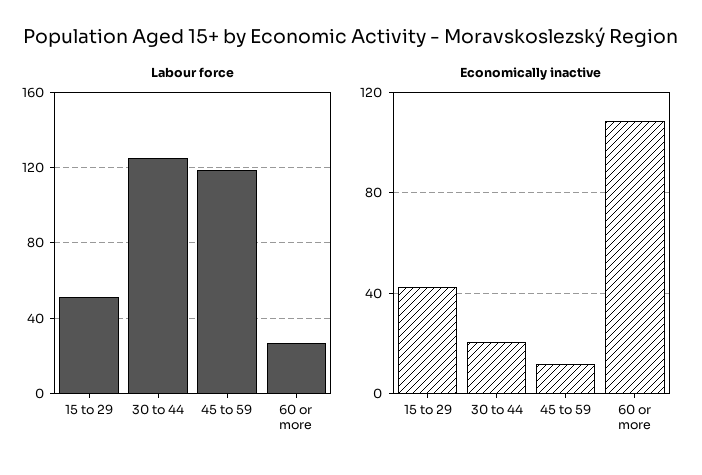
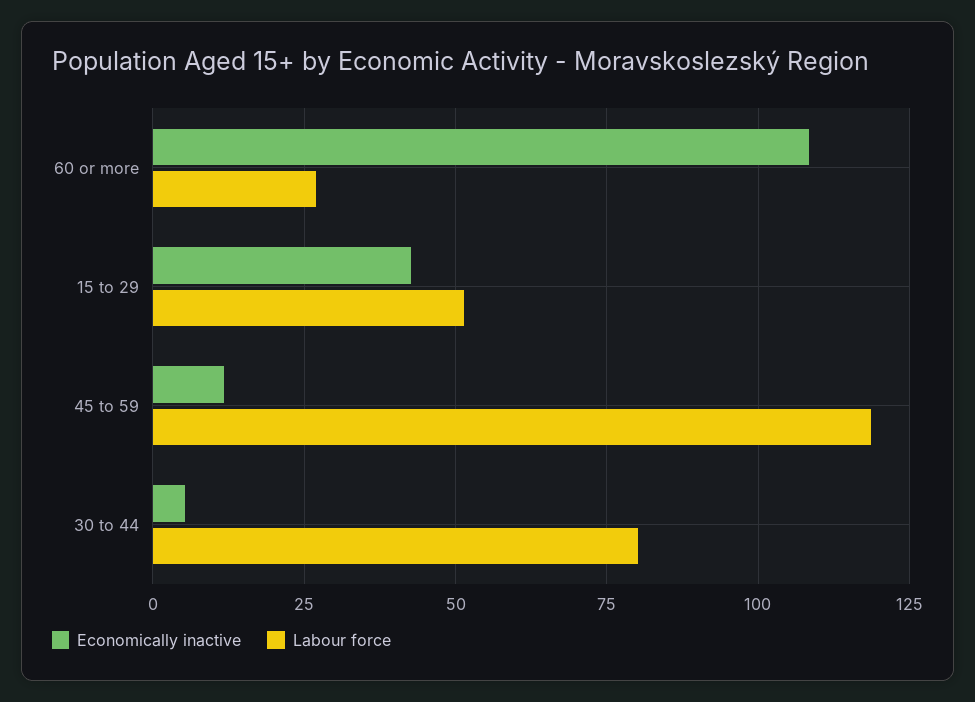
  {
    "Labour force": {
      "15 to 29": 52.5,
-     "30 to 44": 125,
+     "30 to 44": 80,
      "45 to 59": 117.5,
      "60 or more": 27.5
    },
    "Economically inactive": {
      "15 to 29": 42.5,
-     "30 to 44": 20,
+     "30 to 44": 5,
      "45 to 59": 12.5,
      "60 or more": 107.5
    }
  }

